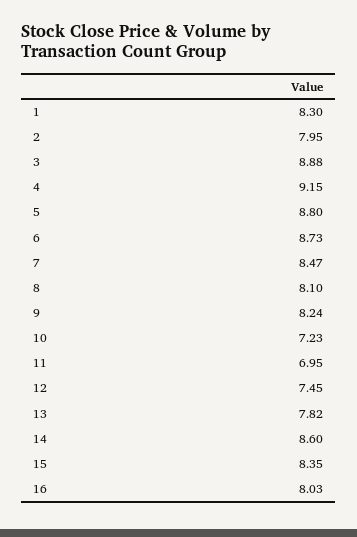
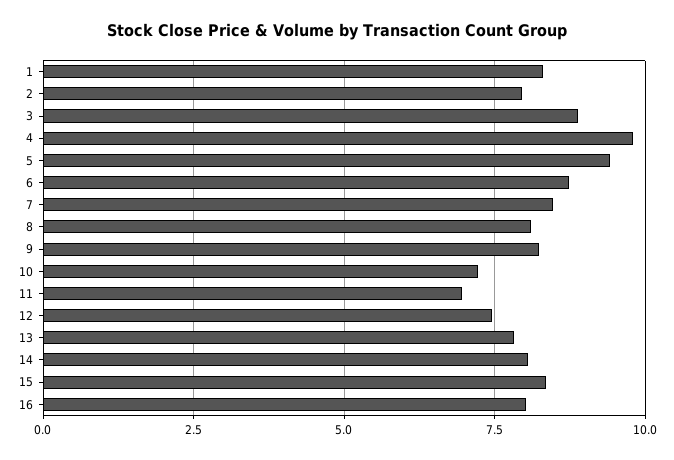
  {
    "1": 8.3,
    "2": 7.95,
    "3": 8.88,
-   "4": 9.15,
+   "4": 9.75,
-   "5": 8.8,
+   "5": 9.5,
    "6": 8.73,
    "7": 8.47,
    "8": 8.1,
    "9": 8.24,
    "10": 7.23,
    "11": 6.95,
    "12": 7.45,
    "13": 7.82,
-   "14": 8.6,
+   "14": 8,
    "15": 8.35,
    "16": 8.03
  }

